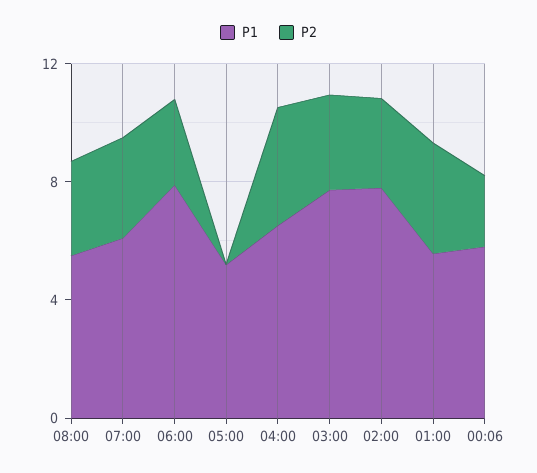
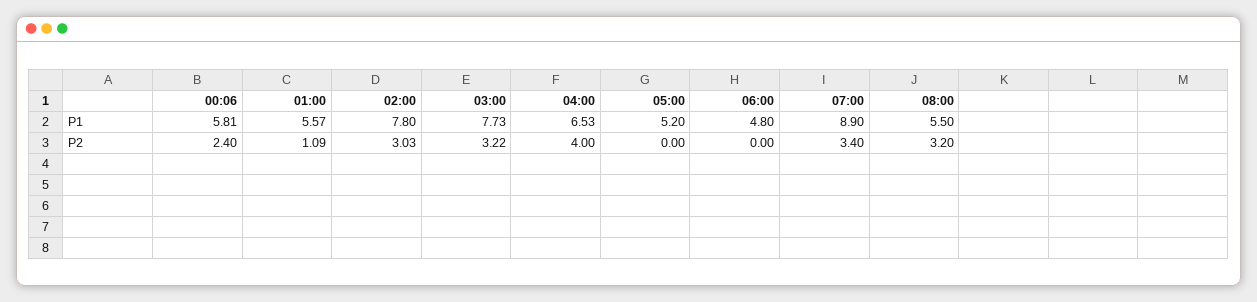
  {
    "P1": {
      "08:00": 5.5,
-     "07:00": 6,
+     "07:00": 8.9,
-     "06:00": 8,
+     "06:00": 4.8,
      "05:00": 5.2,
      "04:00": 6.53,
      "03:00": 7.73,
      "02:00": 7.8,
      "01:00": 5.57,
      "00:06": 5.81
    },
    "P2": {
      "08:00": 3.2,
      "07:00": 3.4,
-     "06:00": 3,
+     "06:00": 0,
      "05:00": 0,
      "04:00": 4,
      "03:00": 3.22,
      "02:00": 3.03,
-     "01:00": 4,
+     "01:00": 1.09,
      "00:06": 2.4
    }
  }

